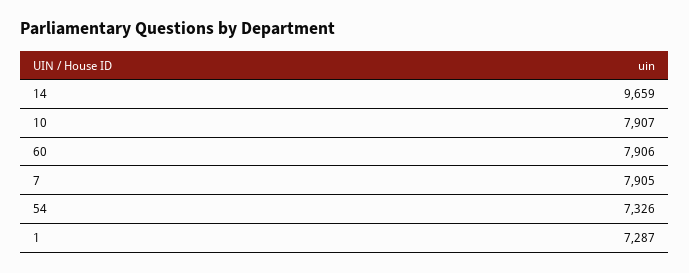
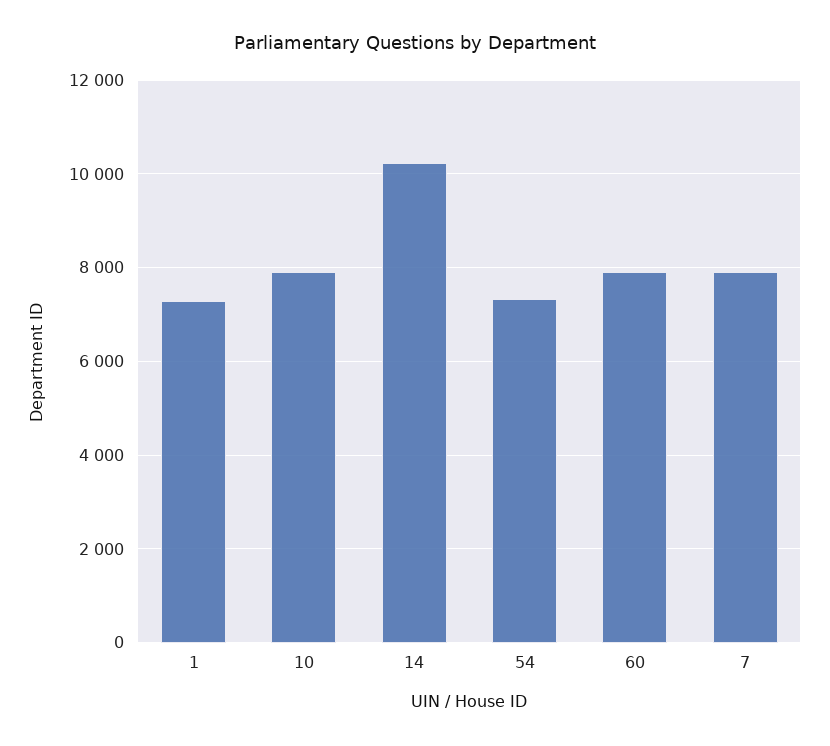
  {
-   "14": 9659,
+   "14": 10200,
    "10": 7907,
    "60": 7906,
    "7": 7905,
    "54": 7326,
    "1": 7287
  }

